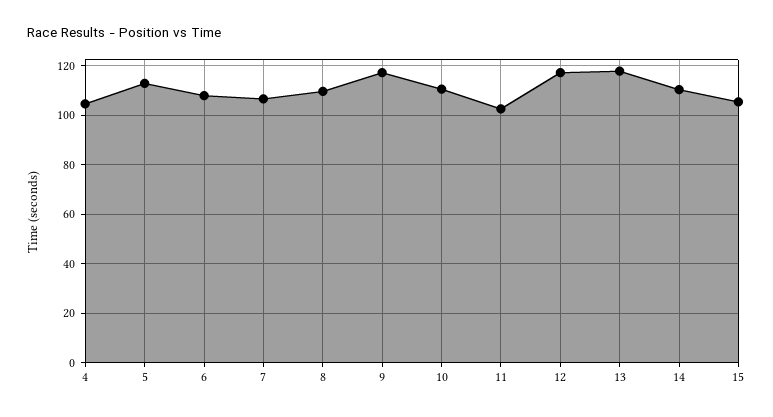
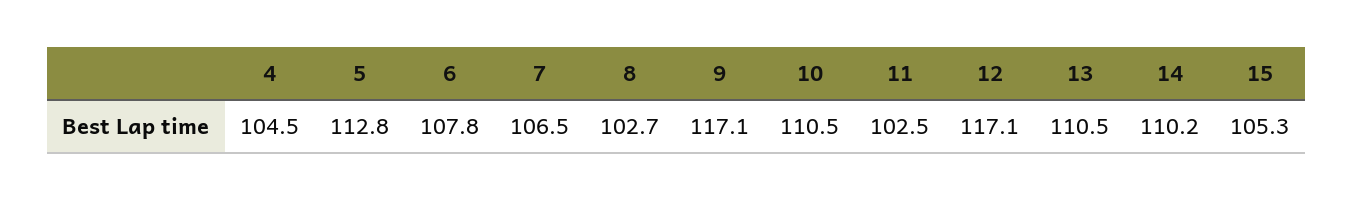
  {
    "4": 104.5,
    "5": 112.8,
    "6": 107.8,
    "7": 106.5,
-   "8": 110,
+   "8": 102.7,
    "9": 117.1,
    "10": 110.5,
    "11": 102.5,
    "12": 117.1,
-   "13": 117.5,
+   "13": 110.5,
    "14": 110.2,
    "15": 105.3
  }

